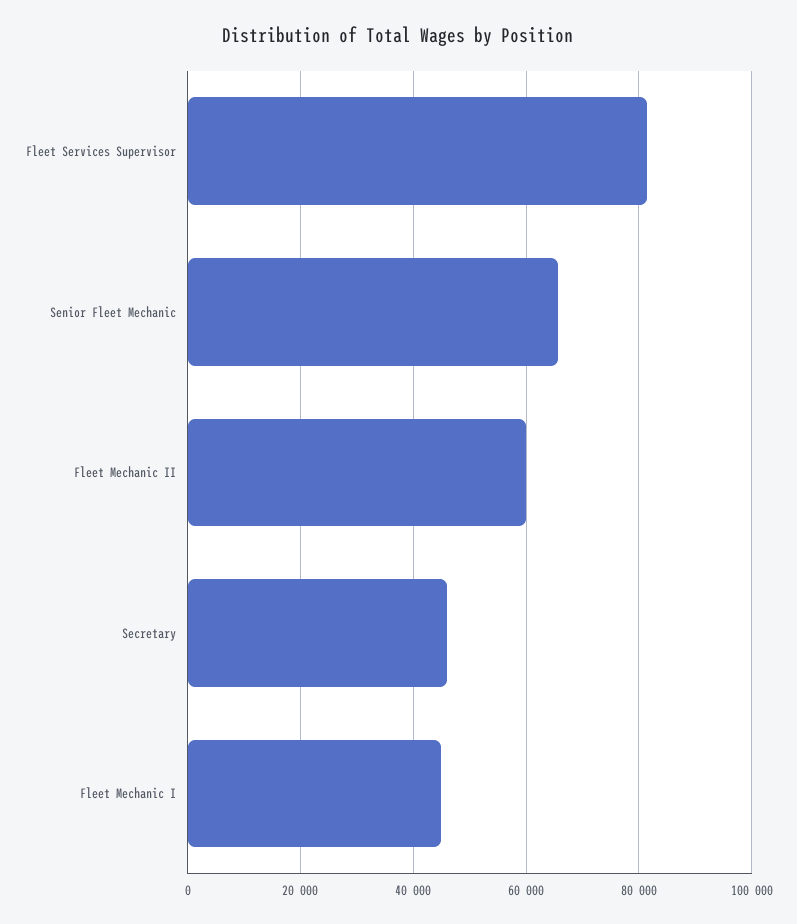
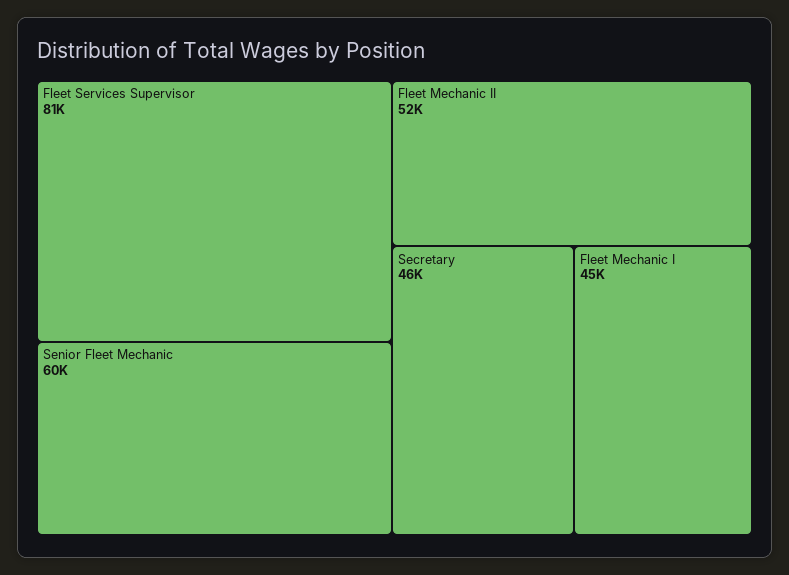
  {
    "Fleet Services Supervisor": 81000,
-   "Senior Fleet Mechanic": 66000,
+   "Senior Fleet Mechanic": 60000,
-   "Fleet Mechanic II": 60000,
+   "Fleet Mechanic II": 52000,
    "Secretary": 46000,
    "Fleet Mechanic I": 45000
  }

